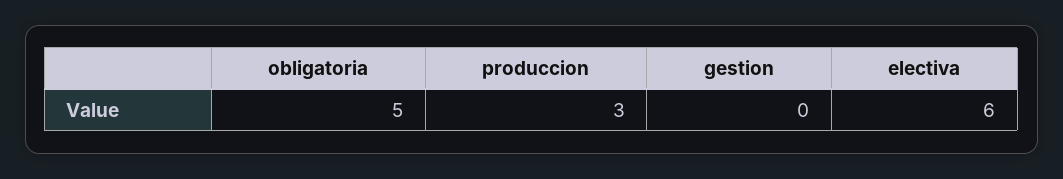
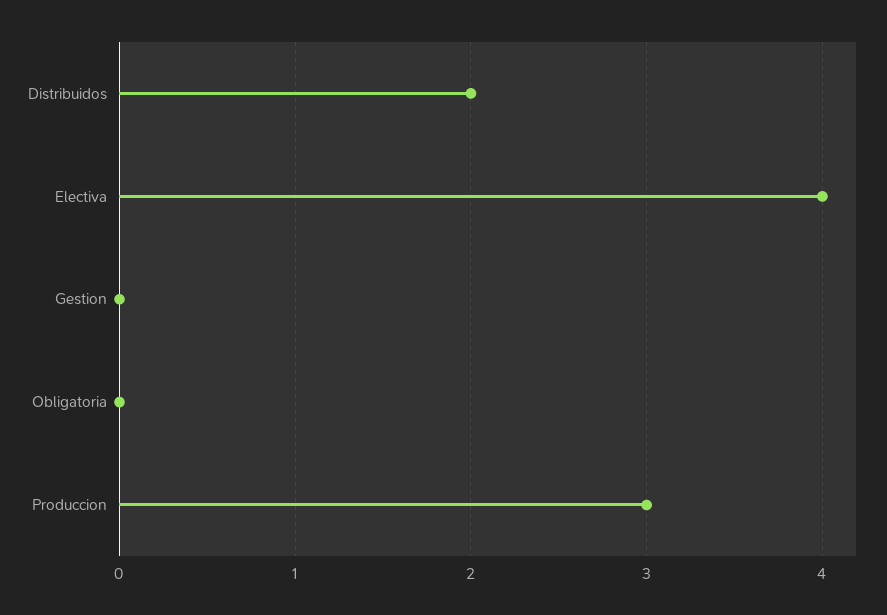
  {
-   "obligatoria": 5,
+   "obligatoria": 0,
    "produccion": 3,
    "gestion": 0,
-   "electiva": 6
+   "electiva": 4,
+   "Distribuidos": 2
  }

